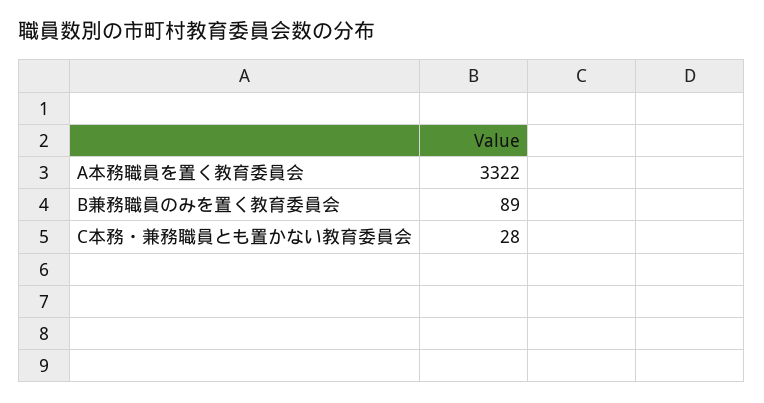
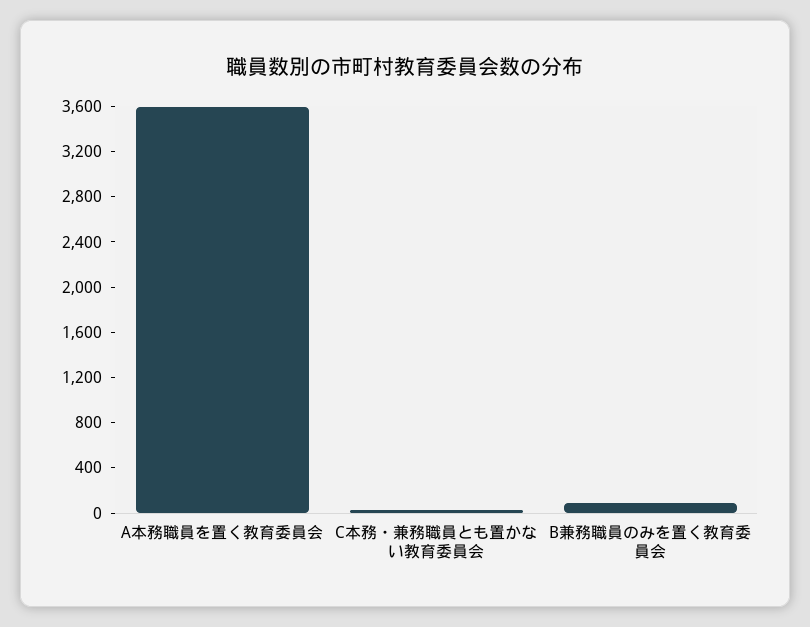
  {
-   "A本務職員を置く教育委員会": 3322,
+   "A本務職員を置く教育委員会": 3600,
    "B兼務職員のみを置く教育委員会": 89,
    "C本務・兼務職員とも置かない教育委員会": 28
  }

